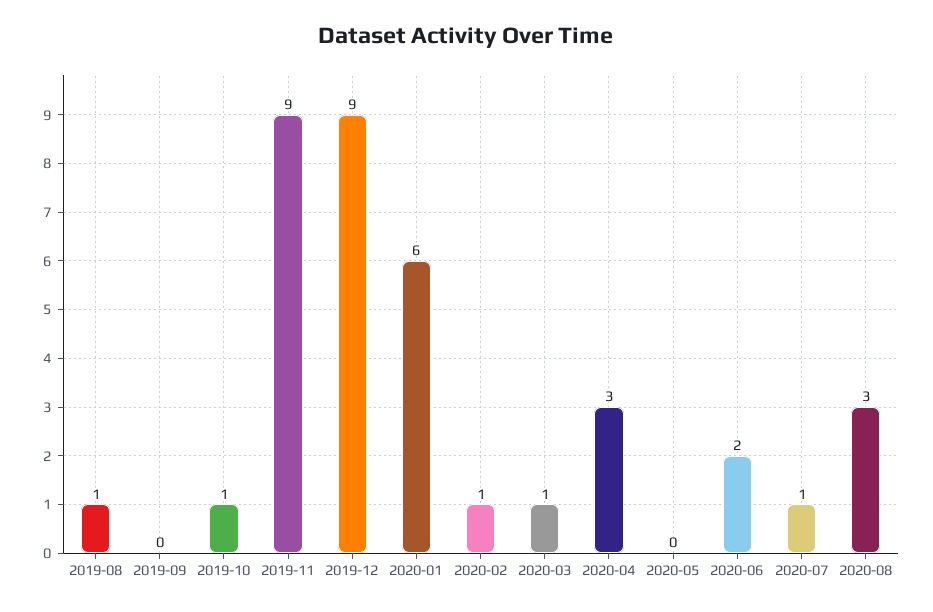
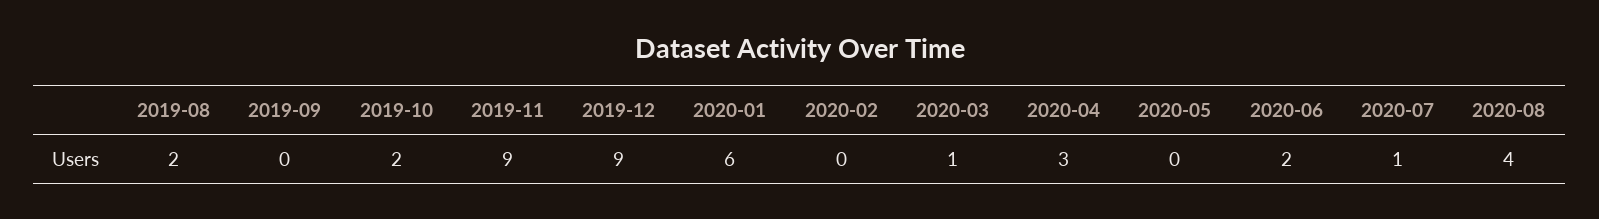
  {
-   "2019-08": 1,
+   "2019-08": 2,
    "2019-09": 0,
-   "2019-10": 1,
+   "2019-10": 2,
    "2019-11": 9,
    "2019-12": 9,
    "2020-01": 6,
-   "2020-02": 1,
+   "2020-02": 0,
    "2020-03": 1,
    "2020-04": 3,
    "2020-05": 0,
    "2020-06": 2,
    "2020-07": 1,
-   "2020-08": 3
+   "2020-08": 4
  }

